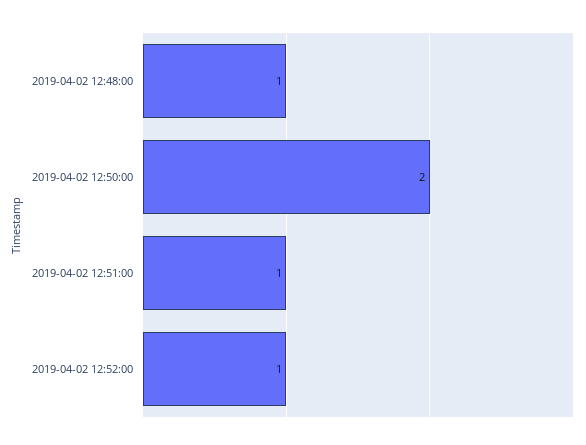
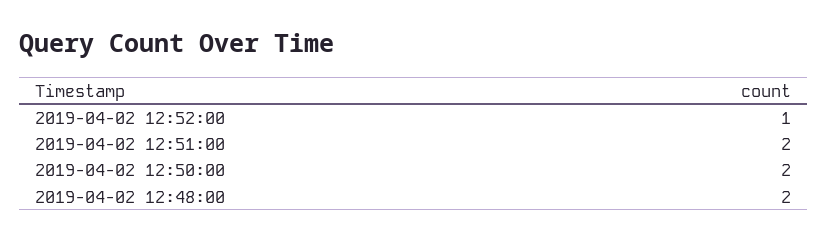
  {
-   "2019-04-02 12:48:00": 1,
+   "2019-04-02 12:48:00": 2,
    "2019-04-02 12:50:00": 2,
-   "2019-04-02 12:51:00": 1,
+   "2019-04-02 12:51:00": 2,
    "2019-04-02 12:52:00": 1
  }

